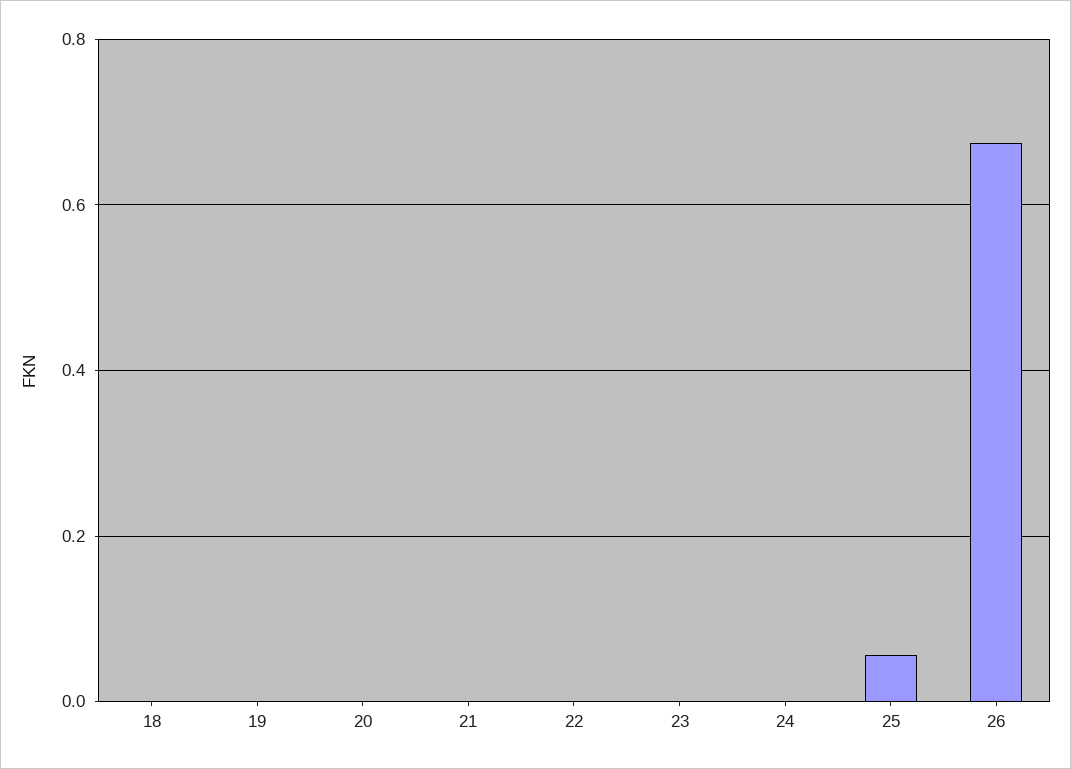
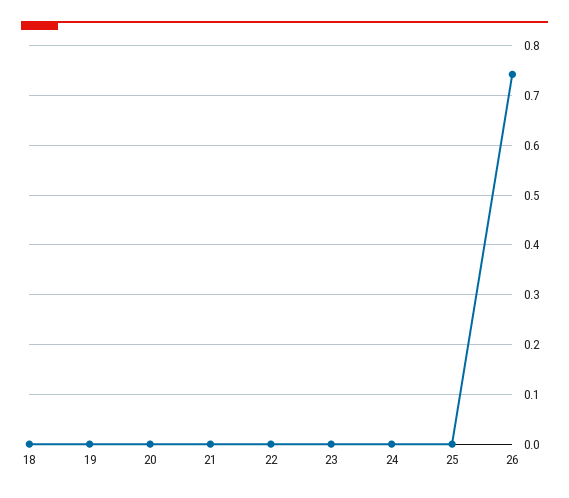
  {
    "18": 0,
    "19": 0,
    "20": 0,
    "21": 0,
    "22": 0,
    "23": 0,
    "24": 0,
-   "25": 0.06,
+   "25": 0,
-   "26": 0.68
+   "26": 0.74
  }

